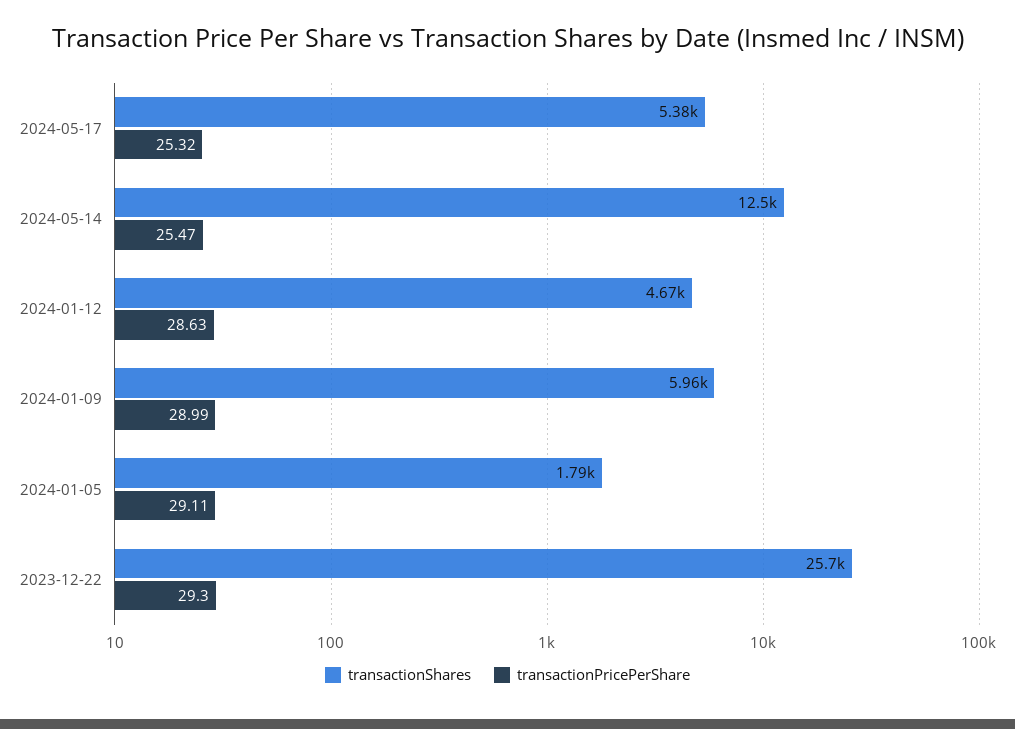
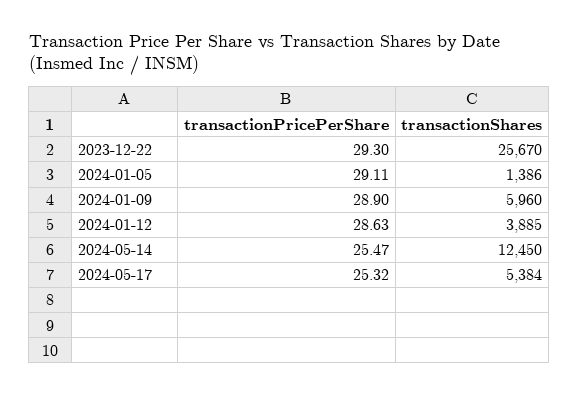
  {
    "transactionShares": {
      "2024-05-17": 5384,
      "2024-05-14": 12450,
-     "2024-01-12": 4670,
+     "2024-01-12": 3885,
      "2024-01-09": 5960,
-     "2024-01-05": 1790,
+     "2024-01-05": 1386,
      "2023-12-22": 25670
    },
    "transactionPricePerShare": {
      "2024-05-17": 25.32,
      "2024-05-14": 25.47,
      "2024-01-12": 28.63,
-     "2024-01-09": 28.99,
+     "2024-01-09": 28.9,
      "2024-01-05": 29.11,
      "2023-12-22": 29.3
    }
  }

